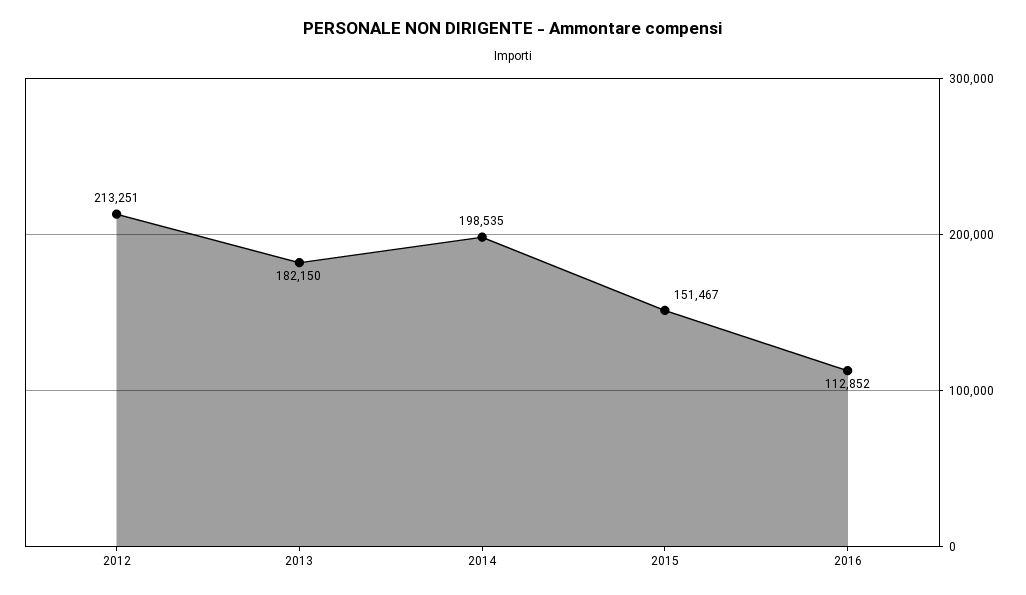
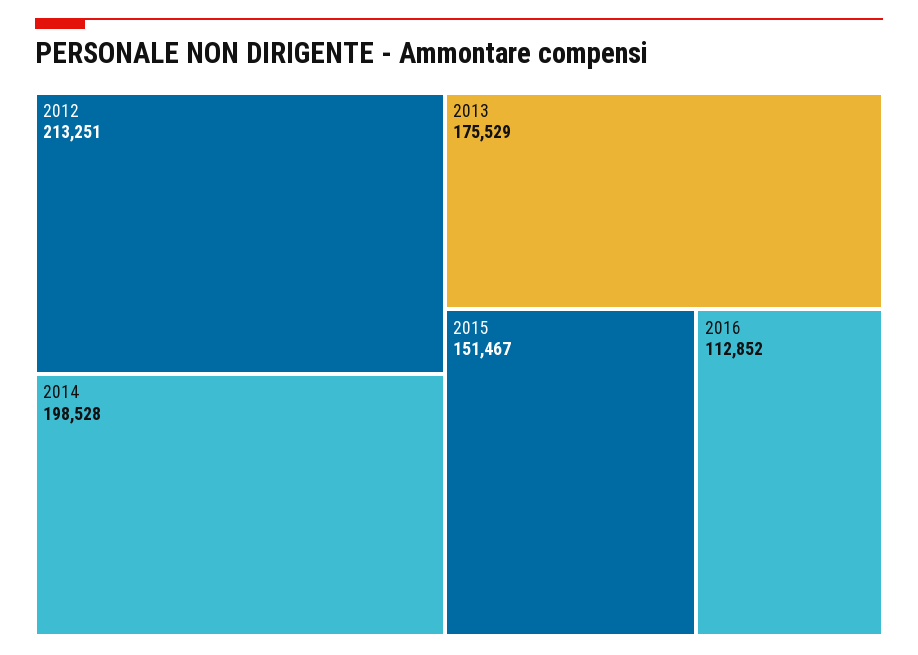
  {
    "2012": 213251,
-   "2013": 182150,
+   "2013": 175529,
-   "2014": 198535,
+   "2014": 198528,
    "2015": 151467,
    "2016": 112852
  }

